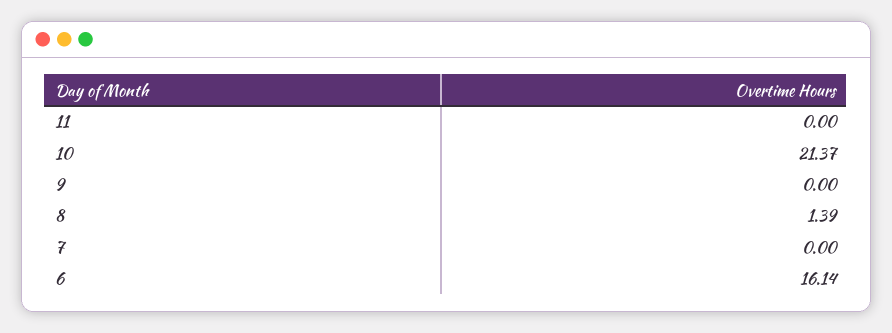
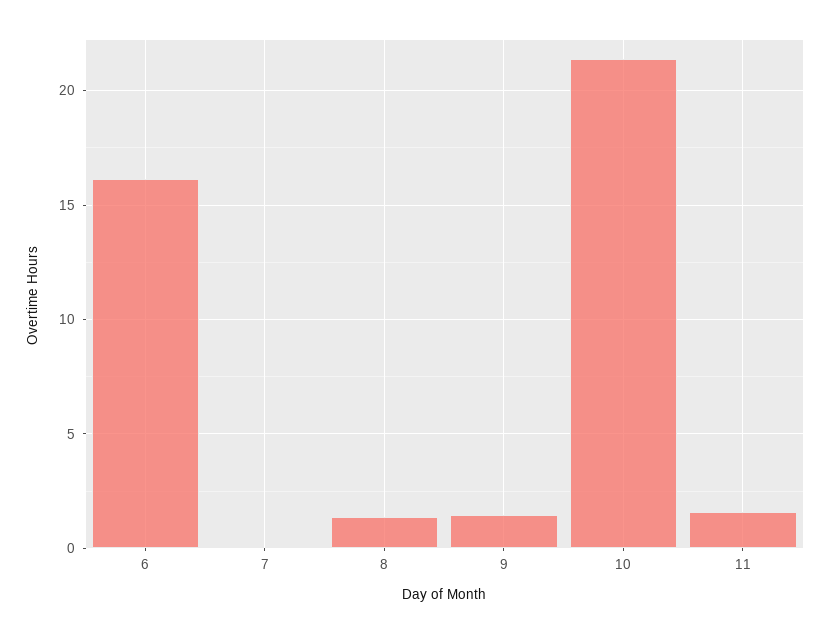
  {
-   "11": 0,
+   "11": 1.5,
    "10": 21.37,
-   "9": 0,
+   "9": 1.5,
    "8": 1.39,
    "7": 0,
    "6": 16.14
  }

